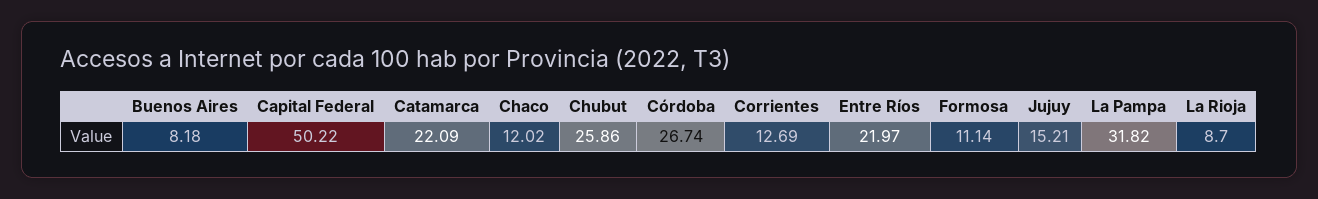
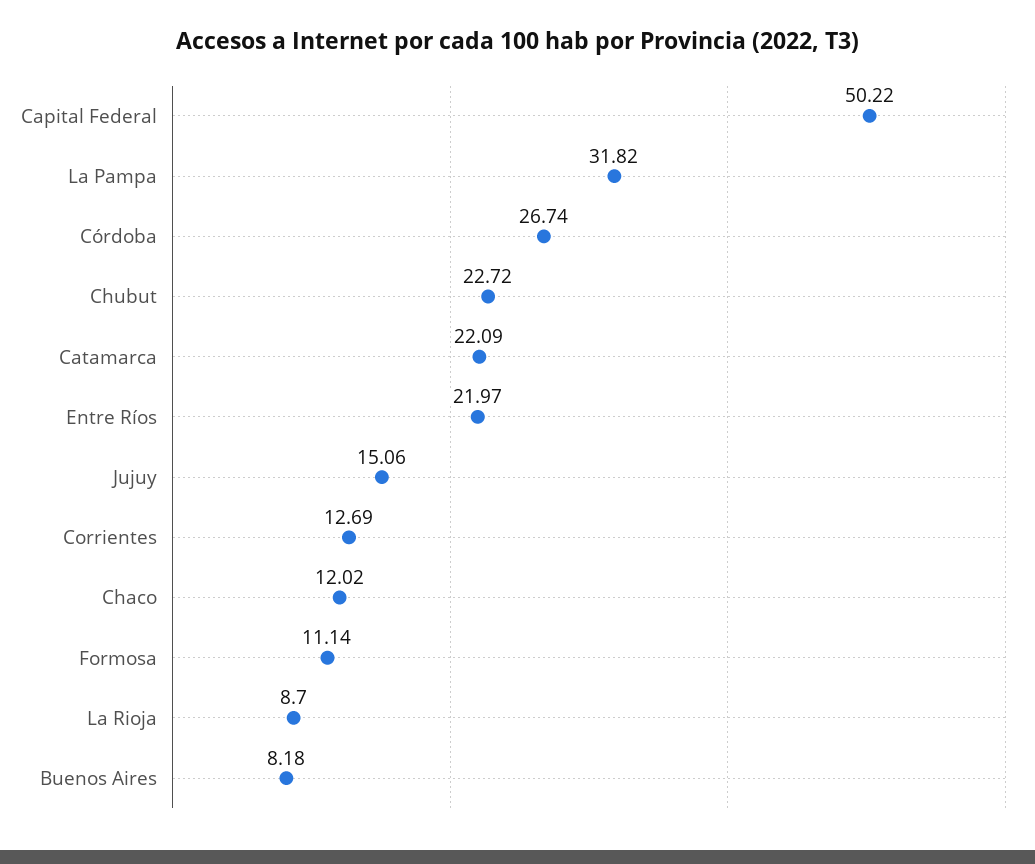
  {
    "Buenos Aires": 8.18,
    "Capital Federal": 50.22,
    "Catamarca": 22.09,
    "Chaco": 12.02,
-   "Chubut": 25.86,
+   "Chubut": 22.72,
    "Córdoba": 26.74,
    "Corrientes": 12.69,
    "Entre Ríos": 21.97,
    "Formosa": 11.14,
-   "Jujuy": 15.21,
+   "Jujuy": 15.06,
    "La Pampa": 31.82,
    "La Rioja": 8.7
  }

